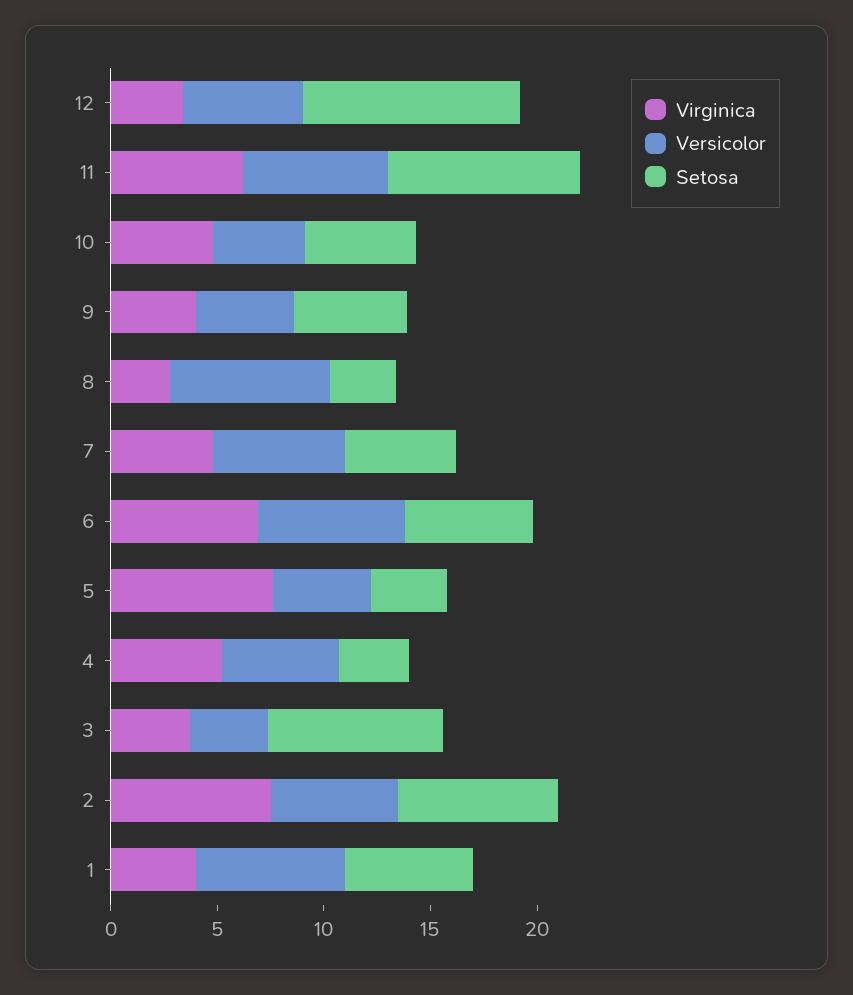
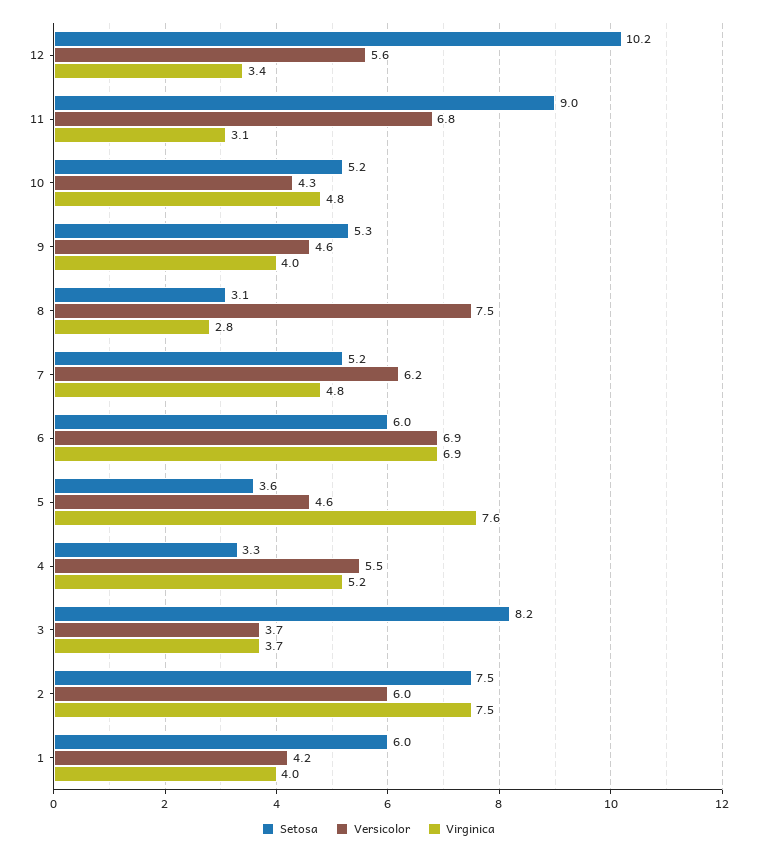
  {
    "Virginica": {
      "12": 3.4,
-     "11": 6,
+     "11": 3.1,
      "10": 4.8,
      "9": 4,
      "8": 2.8,
      "7": 4.8,
      "6": 6.9,
      "5": 7.6,
      "4": 5.2,
      "3": 3.7,
      "2": 7.5,
      "1": 4
    },
    "Versicolor": {
      "12": 5.6,
      "11": 6.8,
      "10": 4.3,
      "9": 4.6,
      "8": 7.5,
      "7": 6.2,
      "6": 6.9,
      "5": 4.6,
      "4": 5.5,
      "3": 3.7,
      "2": 6,
-     "1": 7
+     "1": 4.2
    },
    "Setosa": {
      "12": 10.2,
      "11": 9,
      "10": 5.2,
      "9": 5.3,
      "8": 3.1,
      "7": 5.2,
      "6": 6,
      "5": 3.6,
      "4": 3.3,
      "3": 8.2,
      "2": 7.5,
      "1": 6
    }
  }

